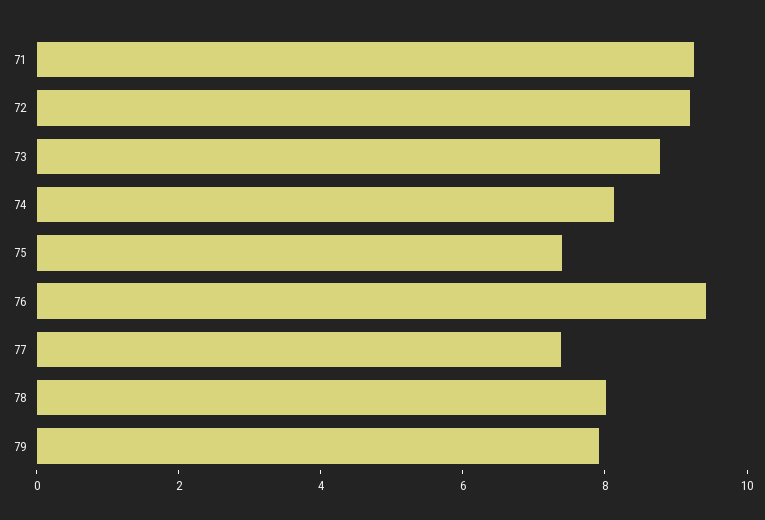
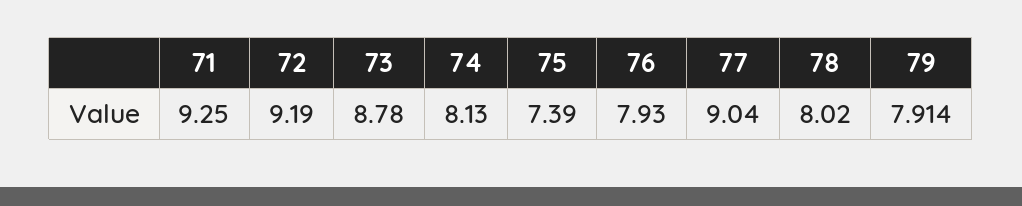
  {
    "71": 9.25,
    "72": 9.19,
    "73": 8.78,
    "74": 8.13,
    "75": 7.39,
-   "76": 9.5,
+   "76": 7.93,
-   "77": 7.5,
+   "77": 9.04,
    "78": 8.02,
    "79": 7.914
  }

